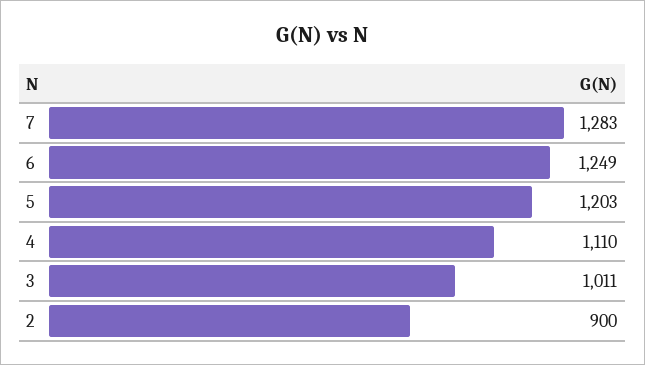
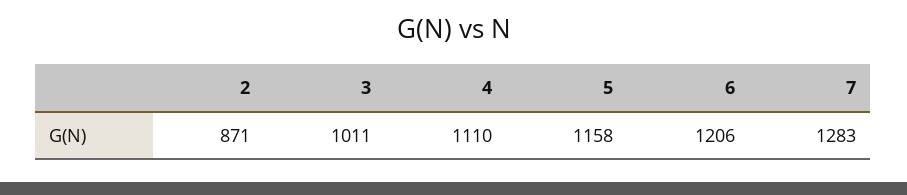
  {
    "7": 1283,
-   "6": 1249,
+   "6": 1206,
-   "5": 1203,
+   "5": 1158,
    "4": 1110,
    "3": 1011,
-   "2": 900
+   "2": 871
  }

